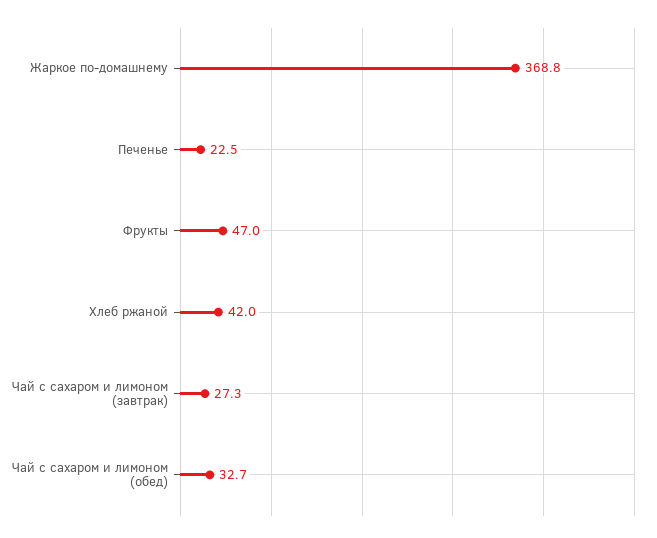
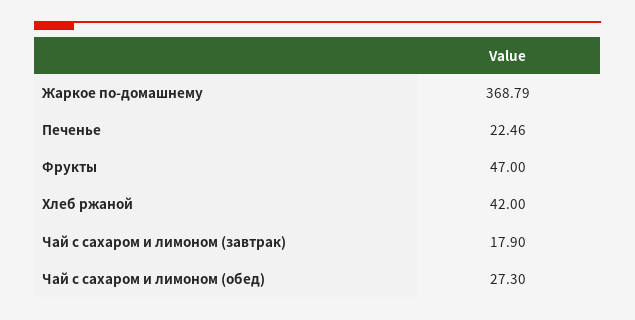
  {
    "Жаркое по-домашнему": 368.79,
    "Печенье": 22.46,
    "Фрукты": 47,
    "Хлеб ржаной": 42,
-   "Чай с сахаром и лимоном (завтрак)": 27.3,
+   "Чай с сахаром и лимоном (завтрак)": 17.9,
-   "Чай с сахаром и лимоном (обед)": 32.7
+   "Чай с сахаром и лимоном (обед)": 27.3
  }

